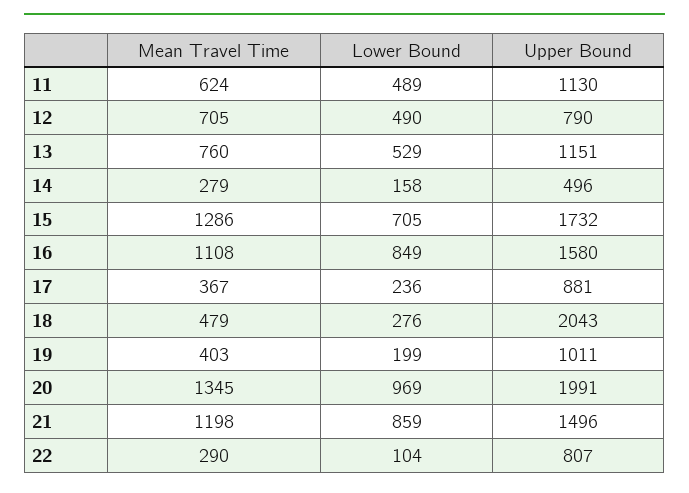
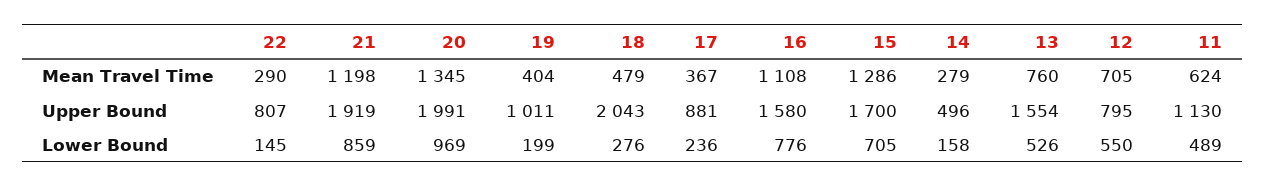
  {
    "Mean Travel Time": {
      "11": 624,
      "12": 705,
      "13": 760,
      "14": 279,
      "15": 1286,
      "16": 1108,
      "17": 367,
      "18": 479,
-     "19": 403,
+     "19": 404,
      "20": 1345,
      "21": 1198,
      "22": 290
    },
    "Lower Bound": {
      "11": 489,
-     "12": 490,
+     "12": 550,
-     "13": 529,
+     "13": 526,
      "14": 158,
      "15": 705,
-     "16": 849,
+     "16": 776,
      "17": 236,
      "18": 276,
      "19": 199,
      "20": 969,
      "21": 859,
-     "22": 104
+     "22": 145
    },
    "Upper Bound": {
      "11": 1130,
-     "12": 790,
+     "12": 795,
-     "13": 1151,
+     "13": 1554,
      "14": 496,
-     "15": 1732,
+     "15": 1700,
      "16": 1580,
      "17": 881,
      "18": 2043,
      "19": 1011,
      "20": 1991,
-     "21": 1496,
+     "21": 1919,
      "22": 807
    }
  }

